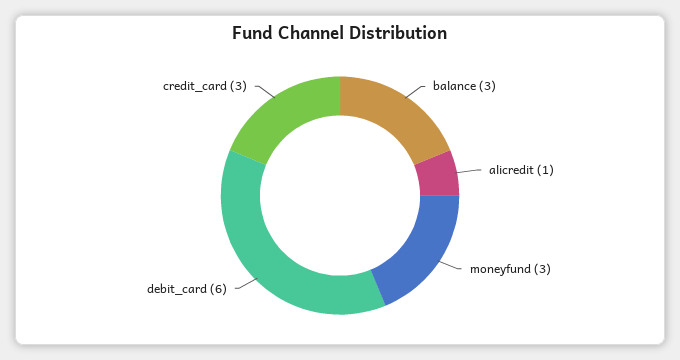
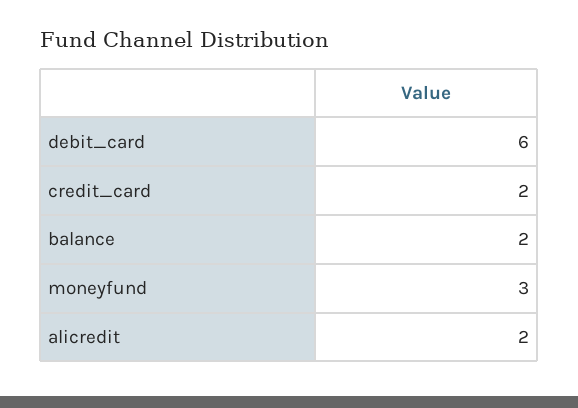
  {
-   "balance": 3,
+   "balance": 2,
-   "alicredit": 1,
+   "alicredit": 2,
    "moneyfund": 3,
    "debit_card": 6,
-   "credit_card": 3
+   "credit_card": 2
  }

